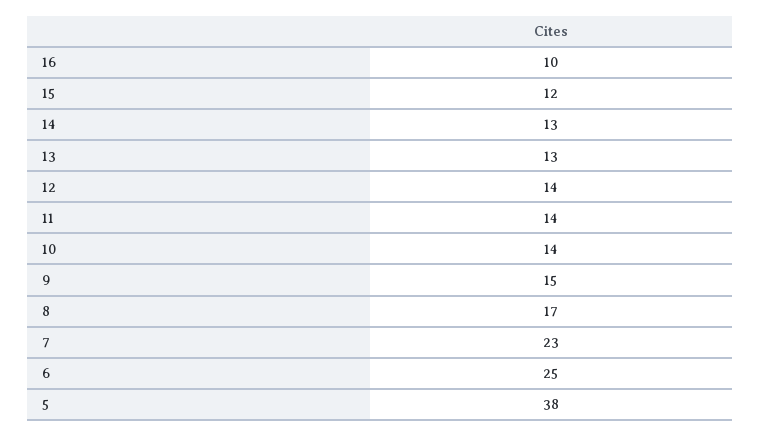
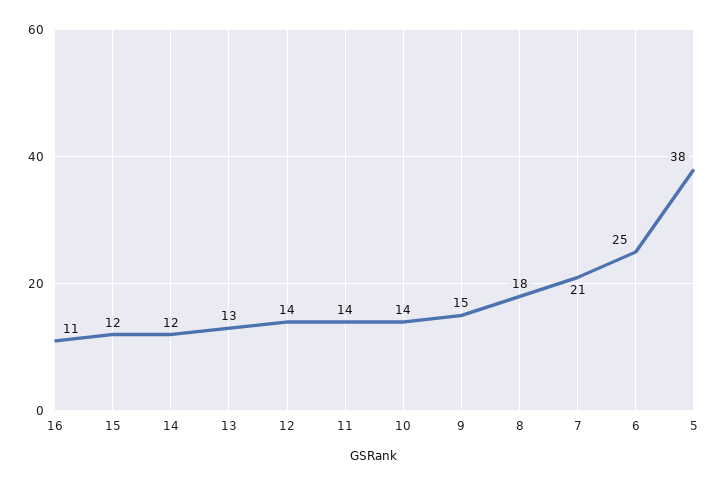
  {
-   "16": 10,
+   "16": 11,
    "15": 12,
-   "14": 13,
+   "14": 12,
    "13": 13,
    "12": 14,
    "11": 14,
    "10": 14,
    "9": 15,
-   "8": 17,
+   "8": 18,
-   "7": 23,
+   "7": 21,
    "6": 25,
    "5": 38
  }

